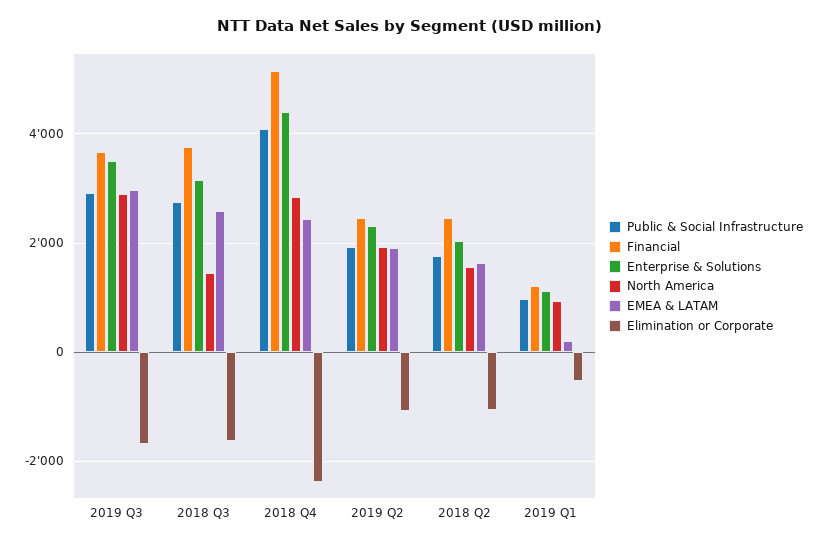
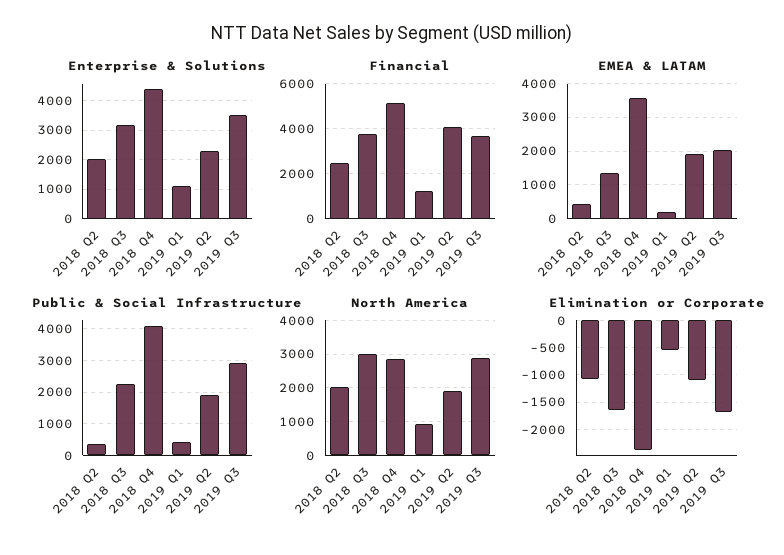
  {
    "Public & Social Infrastructure": {
      "2019 Q3": 3000,
-     "2018 Q3": 2800,
+     "2018 Q3": 2200,
      "2018 Q4": 4000,
      "2019 Q2": 2000,
-     "2018 Q2": 1800,
+     "2018 Q2": 400,
-     "2019 Q1": 1000
+     "2019 Q1": 400
    },
    "Financial": {
      "2019 Q3": 3600,
      "2018 Q3": 3800,
      "2018 Q4": 5200,
-     "2019 Q2": 2400,
+     "2019 Q2": 4000,
      "2018 Q2": 2400,
      "2019 Q1": 1200
    },
    "Enterprise & Solutions": {
      "2019 Q3": 3600,
      "2018 Q3": 3200,
      "2018 Q4": 4400,
      "2019 Q2": 2400,
      "2018 Q2": 2000,
      "2019 Q1": 1200
    },
    "North America": {
      "2019 Q3": 2800,
-     "2018 Q3": 1400,
+     "2018 Q3": 3000,
      "2018 Q4": 2800,
      "2019 Q2": 2000,
-     "2018 Q2": 1600,
+     "2018 Q2": 2000,
      "2019 Q1": 1000
    },
    "EMEA & LATAM": {
-     "2019 Q3": 3000,
+     "2019 Q3": 2000,
-     "2018 Q3": 2600,
+     "2018 Q3": 1400,
-     "2018 Q4": 2400,
+     "2018 Q4": 3600,
      "2019 Q2": 2000,
-     "2018 Q2": 1600,
+     "2018 Q2": 400,
      "2019 Q1": 200
    },
    "Elimination or Corporate": {
      "2019 Q3": -1600,
      "2018 Q3": -1600,
      "2018 Q4": -2400,
      "2019 Q2": -1000,
      "2018 Q2": -1000,
      "2019 Q1": -600
    }
  }

